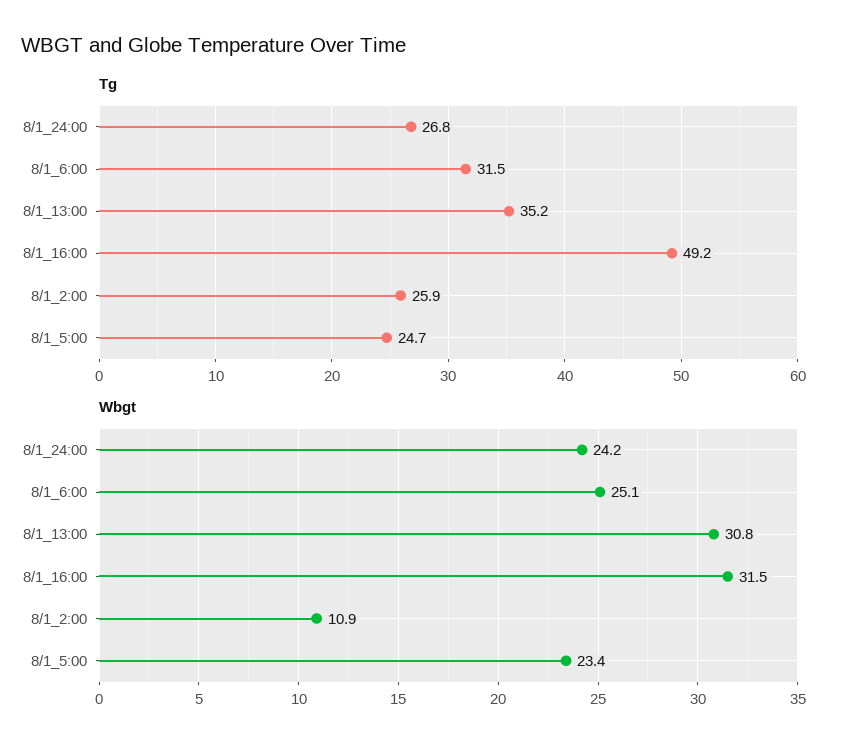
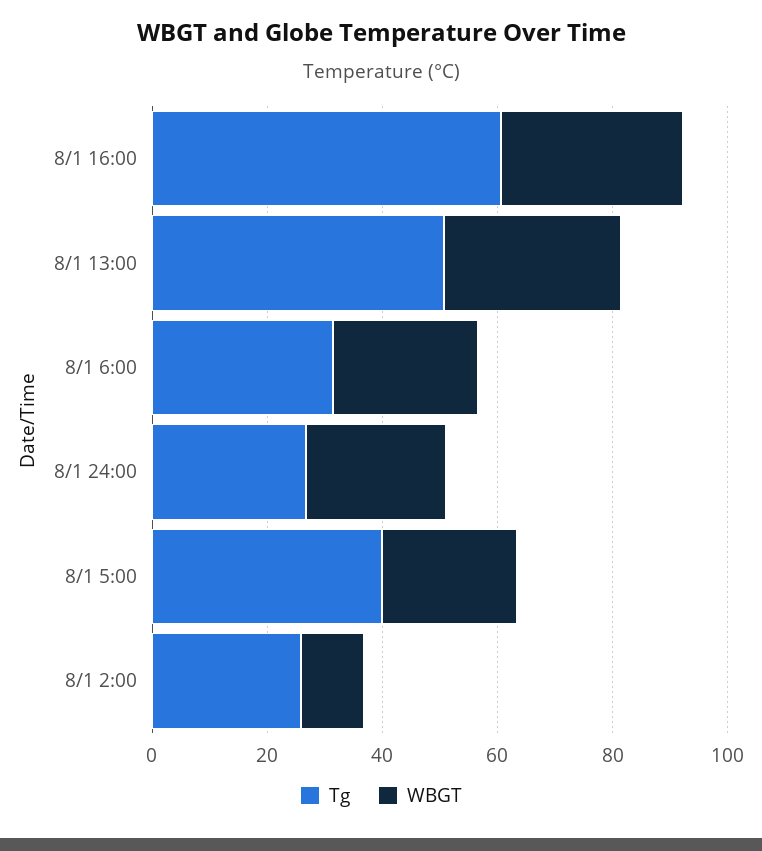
  {
    "Tg": {
      "8/1_24:00": 26.8,
      "8/1_6:00": 31.5,
-     "8/1_13:00": 35.2,
+     "8/1_13:00": 50,
-     "8/1_16:00": 49.2,
+     "8/1_16:00": 60,
      "8/1_2:00": 25.9,
-     "8/1_5:00": 24.7
+     "8/1_5:00": 40
    },
    "Wbgt": {
      "8/1_24:00": 24.2,
      "8/1_6:00": 25.1,
      "8/1_13:00": 30.8,
      "8/1_16:00": 31.5,
      "8/1_2:00": 10.9,
      "8/1_5:00": 23.4
    }
  }

